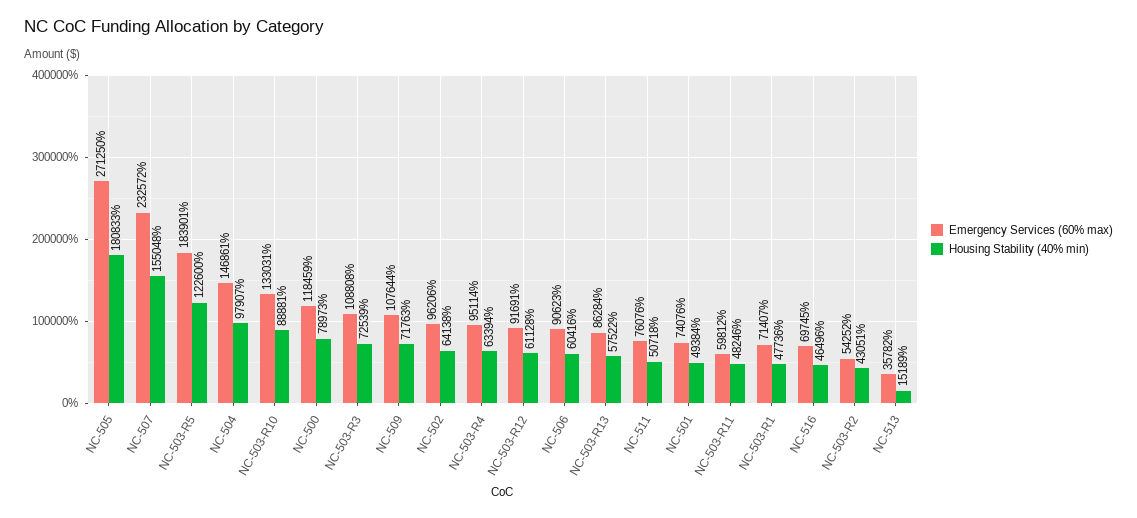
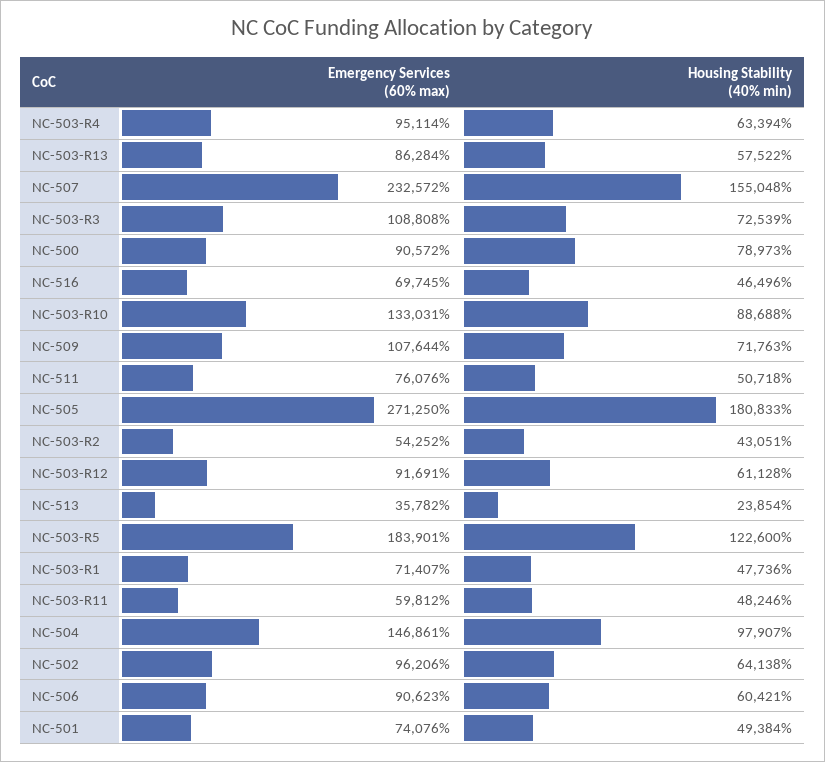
  {
    "Emergency Services (60% max)": {
      "NC-505": 271250,
      "NC-507": 232572,
      "NC-503-R5": 183901,
      "NC-504": 146861,
      "NC-503-R10": 133031,
-     "NC-500": 118459,
+     "NC-500": 90572,
      "NC-503-R3": 108808,
      "NC-509": 107644,
      "NC-502": 96206,
      "NC-503-R4": 95114,
      "NC-503-R12": 91691,
      "NC-506": 90623,
      "NC-503-R13": 86284,
      "NC-511": 76076,
      "NC-501": 74076,
      "NC-503-R11": 59812,
      "NC-503-R1": 71407,
      "NC-516": 69745,
      "NC-503-R2": 54252,
      "NC-513": 35782
    },
    "Housing Stability (40% min)": {
      "NC-505": 180833,
      "NC-507": 155048,
      "NC-503-R5": 122600,
      "NC-504": 97907,
-     "NC-503-R10": 88881,
+     "NC-503-R10": 88688,
      "NC-500": 78973,
      "NC-503-R3": 72539,
      "NC-509": 71763,
      "NC-502": 64138,
      "NC-503-R4": 63394,
      "NC-503-R12": 61128,
-     "NC-506": 60416,
+     "NC-506": 60421,
      "NC-503-R13": 57522,
      "NC-511": 50718,
      "NC-501": 49384,
      "NC-503-R11": 48246,
      "NC-503-R1": 47736,
      "NC-516": 46496,
      "NC-503-R2": 43051,
-     "NC-513": 15189
+     "NC-513": 23854
    }
  }

